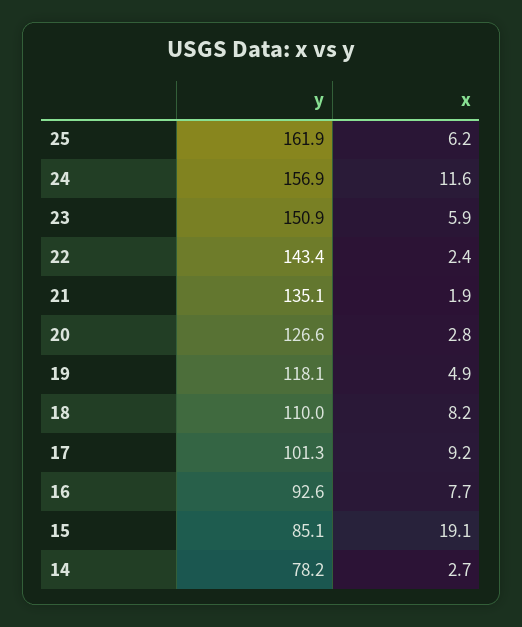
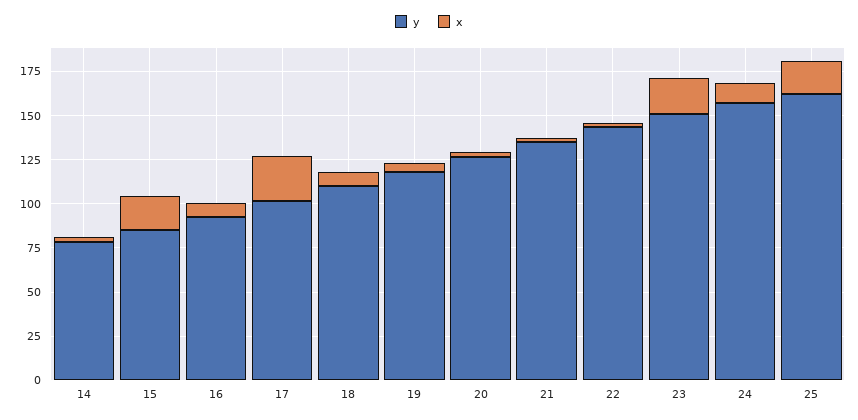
  {
    "y": {
      "25": 161.9,
      "24": 156.9,
      "23": 150.9,
      "22": 143.4,
      "21": 135.1,
      "20": 126.6,
      "19": 118.1,
      "18": 110,
      "17": 101.3,
      "16": 92.6,
      "15": 85.1,
      "14": 78.2
    },
    "x": {
-     "25": 6.2,
+     "25": 20,
      "24": 11.6,
-     "23": 5.9,
+     "23": 20,
      "22": 2.4,
      "21": 1.9,
      "20": 2.8,
      "19": 4.9,
      "18": 8.2,
-     "17": 9.2,
+     "17": 25,
      "16": 7.7,
      "15": 19.1,
      "14": 2.7
    }
  }

